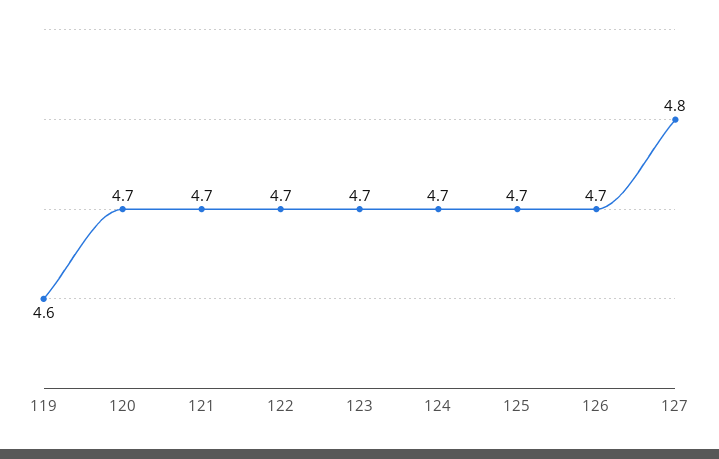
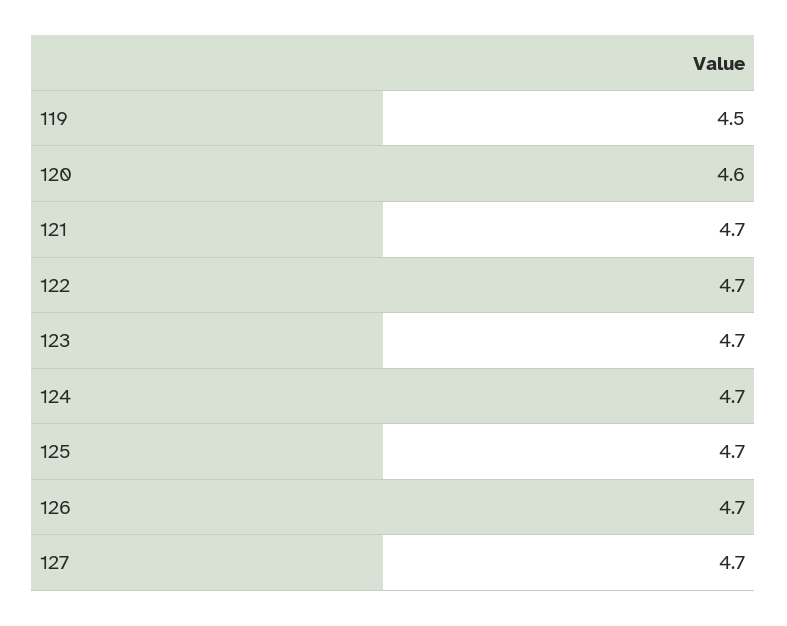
  {
-   "119": 4.6,
+   "119": 4.5,
-   "120": 4.7,
+   "120": 4.6,
    "121": 4.7,
    "122": 4.7,
    "123": 4.7,
    "124": 4.7,
    "125": 4.7,
    "126": 4.7,
-   "127": 4.8
+   "127": 4.7
  }

